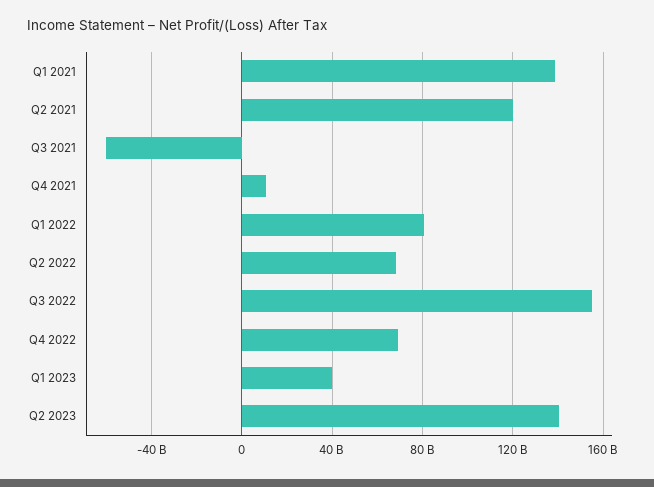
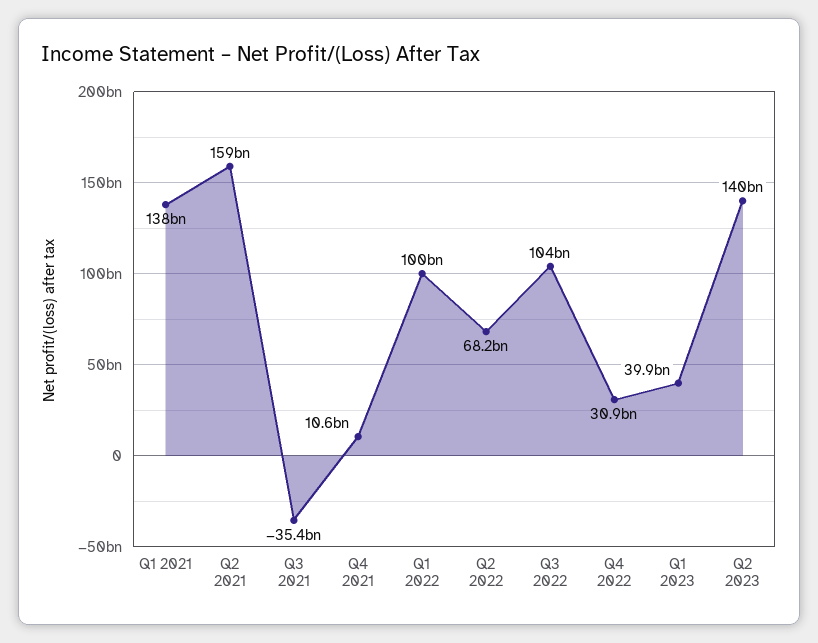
  {
    "Q1 2021": 138000000000,
-   "Q2 2021": 120000000000,
+   "Q2 2021": 159000000000,
-   "Q3 2021": -60000000000,
+   "Q3 2021": -35400000000,
    "Q4 2021": 10600000000,
-   "Q1 2022": 80000000000,
+   "Q1 2022": 100000000000,
    "Q2 2022": 68200000000,
-   "Q3 2022": 155000000000,
+   "Q3 2022": 104000000000,
-   "Q4 2022": 70000000000,
+   "Q4 2022": 30900000000,
    "Q1 2023": 39900000000,
    "Q2 2023": 140000000000
  }

